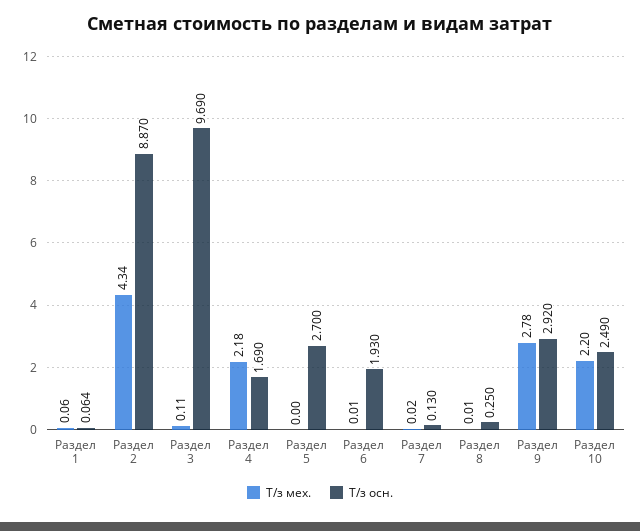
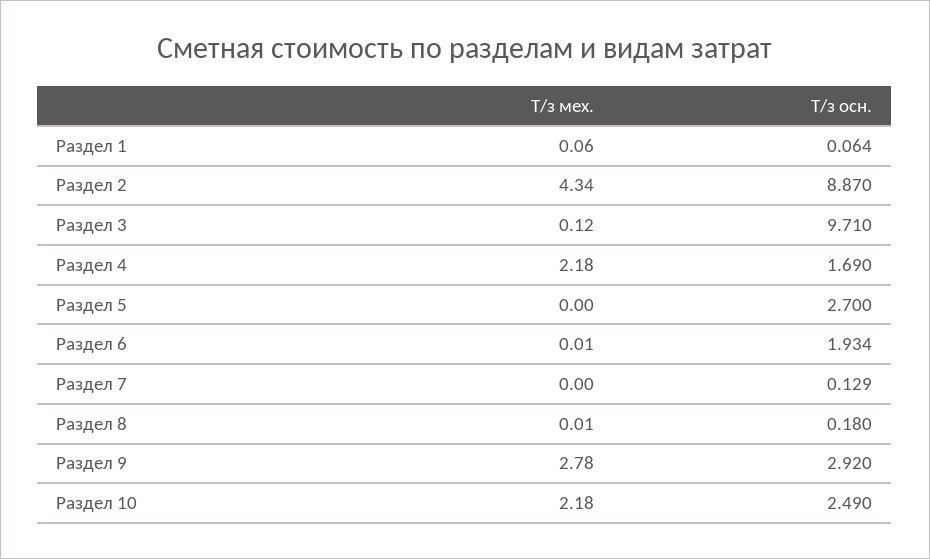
  {
    "Т/з мех.": {
      "Раздел 1": 0.06,
      "Раздел 2": 4.34,
-     "Раздел 3": 0.11,
+     "Раздел 3": 0.12,
      "Раздел 4": 2.18,
      "Раздел 5": 0,
      "Раздел 6": 0.01,
-     "Раздел 7": 0.02,
+     "Раздел 7": 0,
      "Раздел 8": 0.01,
      "Раздел 9": 2.78,
-     "Раздел 10": 2.2
+     "Раздел 10": 2.18
    },
    "Т/з осн.": {
      "Раздел 1": 0.064,
      "Раздел 2": 8.87,
-     "Раздел 3": 9.69,
+     "Раздел 3": 9.71,
      "Раздел 4": 1.69,
      "Раздел 5": 2.7,
-     "Раздел 6": 1.93,
+     "Раздел 6": 1.934,
-     "Раздел 7": 0.13,
+     "Раздел 7": 0.129,
-     "Раздел 8": 0.25,
+     "Раздел 8": 0.18,
      "Раздел 9": 2.92,
      "Раздел 10": 2.49
    }
  }

